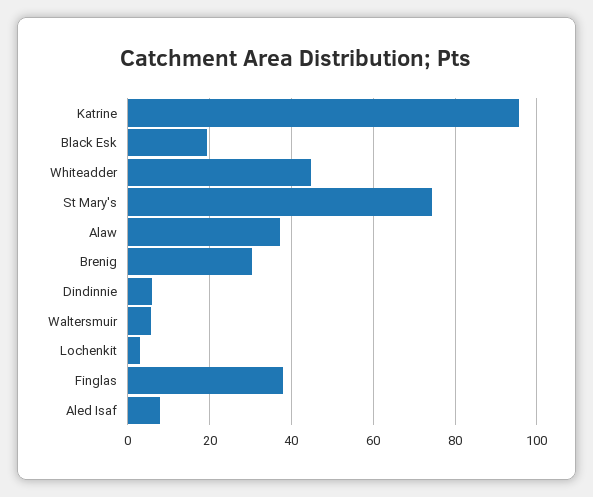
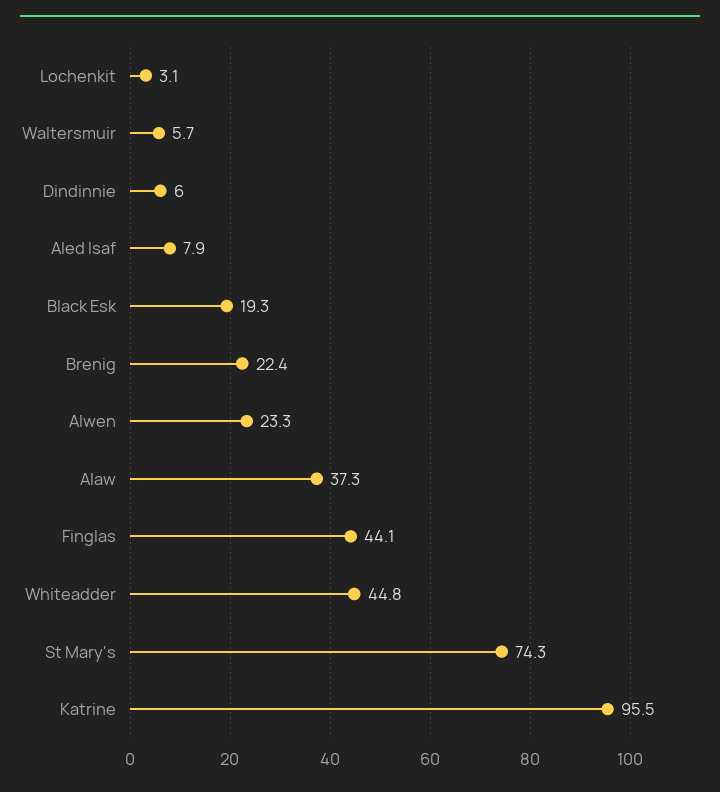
  {
    "Katrine": 95.5,
    "Black Esk": 19.3,
    "Whiteadder": 44.8,
    "St Mary's": 74.3,
    "Alaw": 37.3,
-   "Brenig": 30,
+   "Brenig": 22.4,
    "Dindinnie": 6,
    "Waltersmuir": 5.7,
    "Lochenkit": 3.1,
-   "Finglas": 38,
+   "Finglas": 44.1,
-   "Aled Isaf": 7.9
+   "Aled Isaf": 7.9,
+   "Alwen": 23.3
  }

